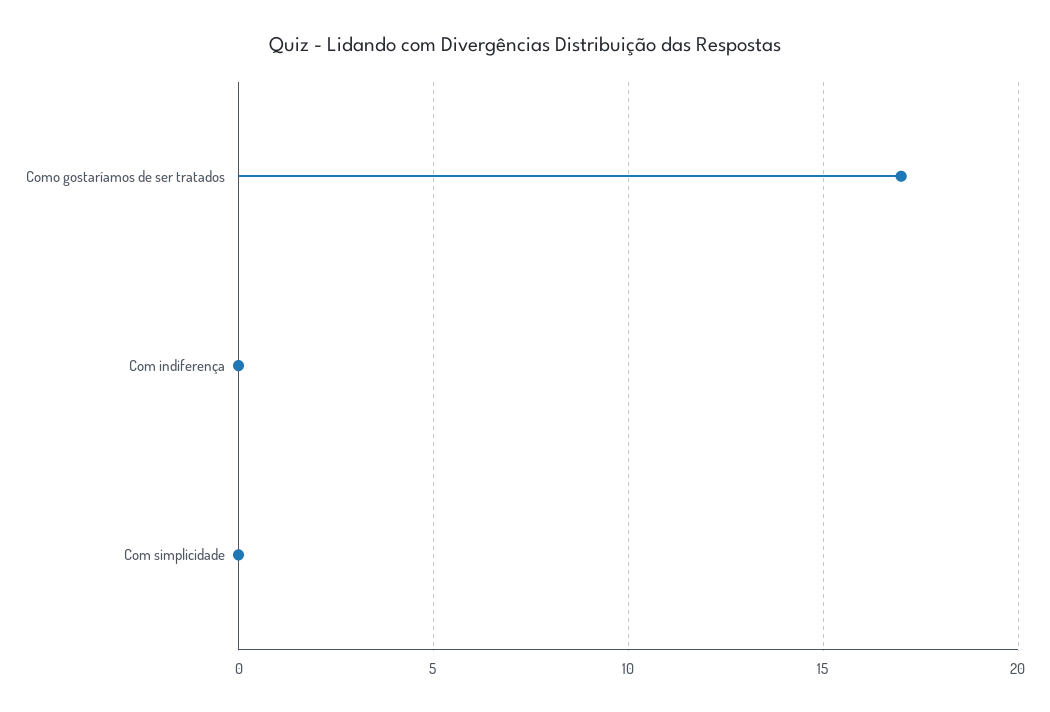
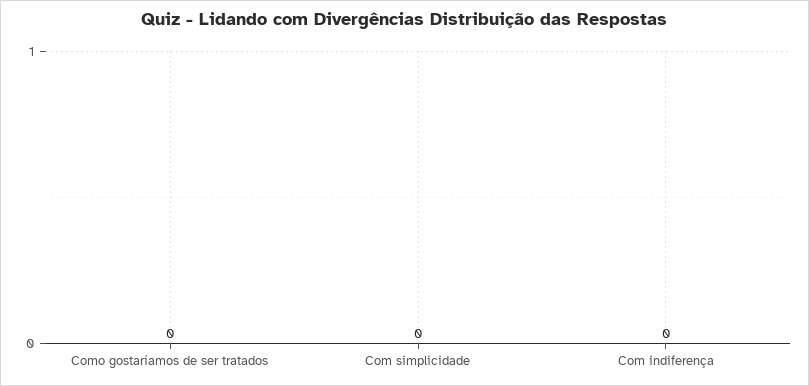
  {
-   "Como gostaríamos de ser tratados": 17,
+   "Como gostaríamos de ser tratados": 0,
    "Com indiferença": 0,
    "Com simplicidade": 0
  }

